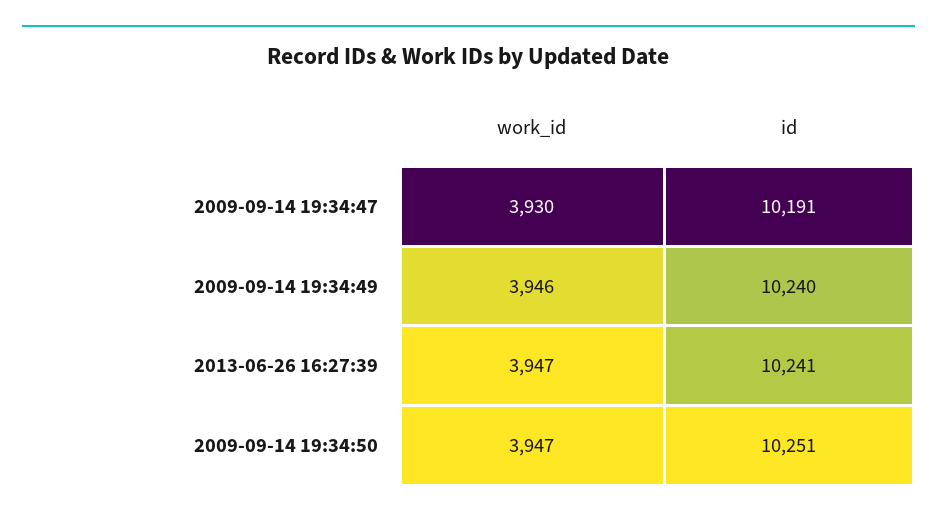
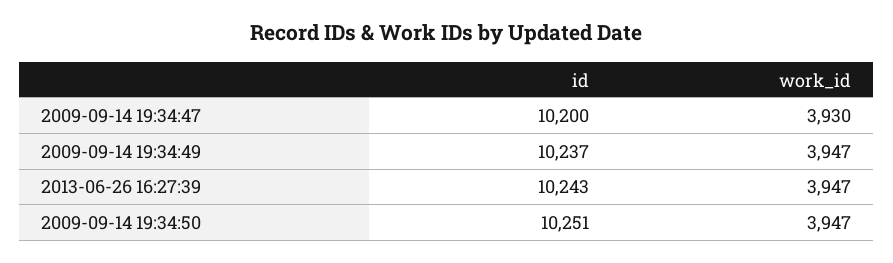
  {
    "work_id": {
      "2009-09-14 19:34:47": 3930,
-     "2009-09-14 19:34:49": 3946,
+     "2009-09-14 19:34:49": 3947,
      "2013-06-26 16:27:39": 3947,
      "2009-09-14 19:34:50": 3947
    },
    "id": {
-     "2009-09-14 19:34:47": 10191,
+     "2009-09-14 19:34:47": 10200,
-     "2009-09-14 19:34:49": 10240,
+     "2009-09-14 19:34:49": 10237,
-     "2013-06-26 16:27:39": 10241,
+     "2013-06-26 16:27:39": 10243,
      "2009-09-14 19:34:50": 10251
    }
  }

